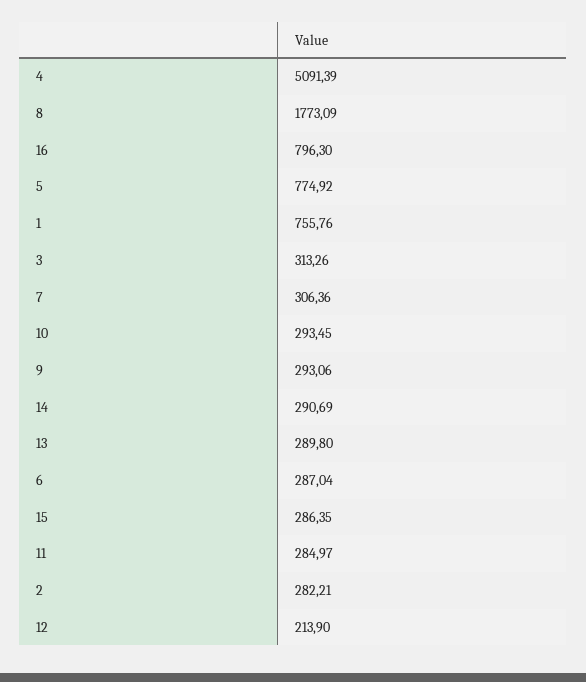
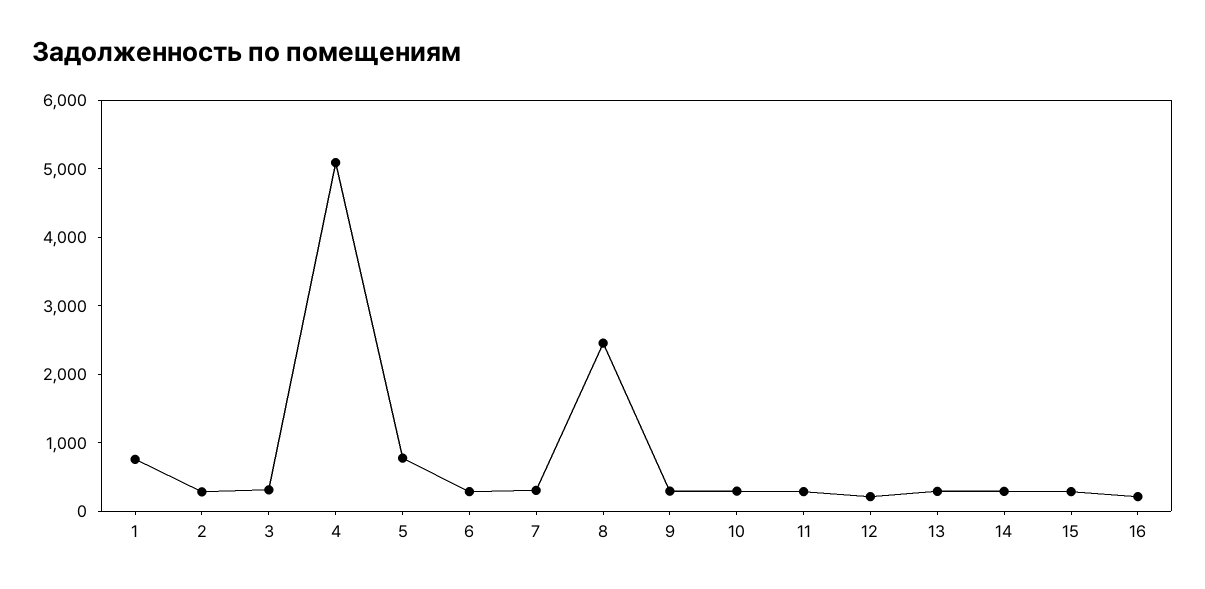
  {
    "4": 5091.39,
-   "8": 1773.09,
+   "8": 2400,
-   "16": 796.3,
+   "16": 200,
    "5": 774.92,
    "1": 755.76,
    "3": 313.26,
    "7": 306.36,
    "10": 293.45,
    "9": 293.06,
    "14": 290.69,
    "13": 289.8,
    "6": 287.04,
    "15": 286.35,
    "11": 284.97,
    "2": 282.21,
    "12": 213.9
  }

